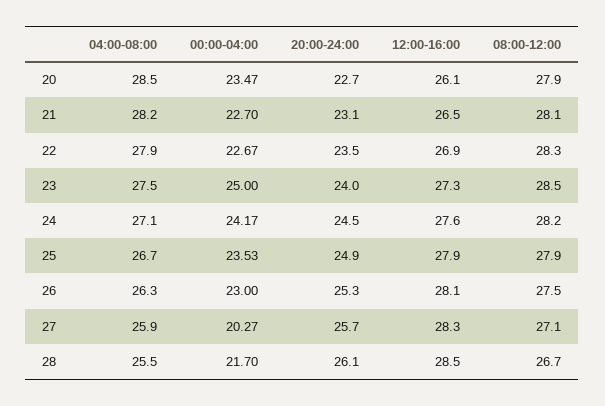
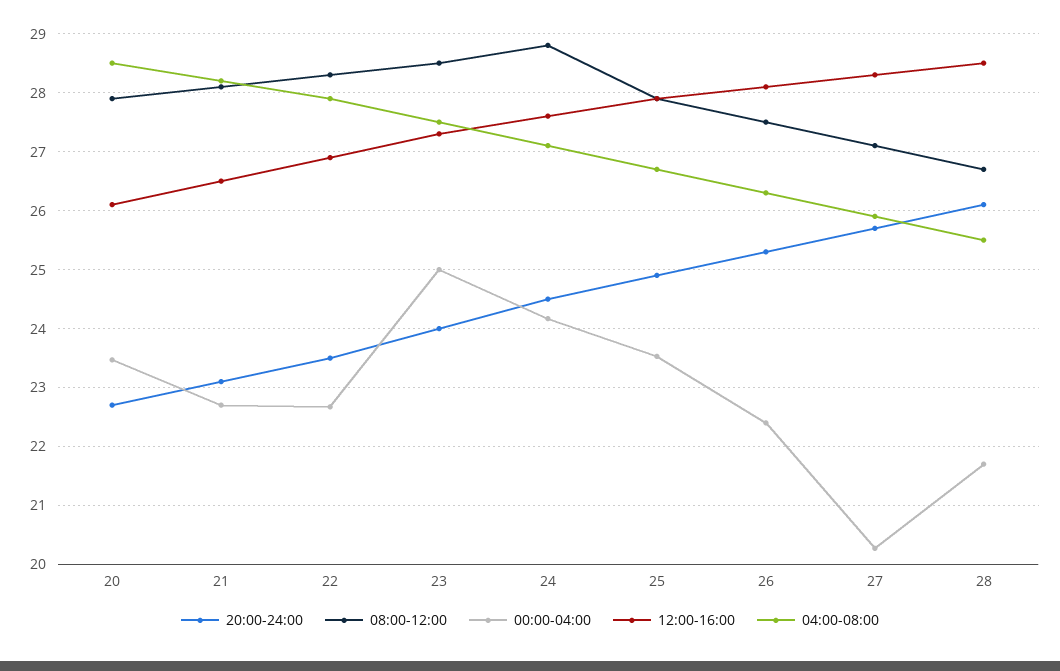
  {
    "04:00-08:00": {
      "20": 28.5,
      "21": 28.2,
      "22": 27.9,
      "23": 27.5,
      "24": 27.1,
      "25": 26.7,
      "26": 26.3,
      "27": 25.9,
      "28": 25.5
    },
    "00:00-04:00": {
      "20": 23.47,
      "21": 22.7,
      "22": 22.67,
      "23": 25,
      "24": 24.17,
      "25": 23.53,
-     "26": 23,
+     "26": 22.4,
      "27": 20.27,
      "28": 21.7
    },
    "20:00-24:00": {
      "20": 22.7,
      "21": 23.1,
      "22": 23.5,
      "23": 24,
      "24": 24.5,
      "25": 24.9,
      "26": 25.3,
      "27": 25.7,
      "28": 26.1
    },
    "12:00-16:00": {
      "20": 26.1,
      "21": 26.5,
      "22": 26.9,
      "23": 27.3,
      "24": 27.6,
      "25": 27.9,
      "26": 28.1,
      "27": 28.3,
      "28": 28.5
    },
    "08:00-12:00": {
      "20": 27.9,
      "21": 28.1,
      "22": 28.3,
      "23": 28.5,
-     "24": 28.2,
+     "24": 28.8,
      "25": 27.9,
      "26": 27.5,
      "27": 27.1,
      "28": 26.7
    }
  }

